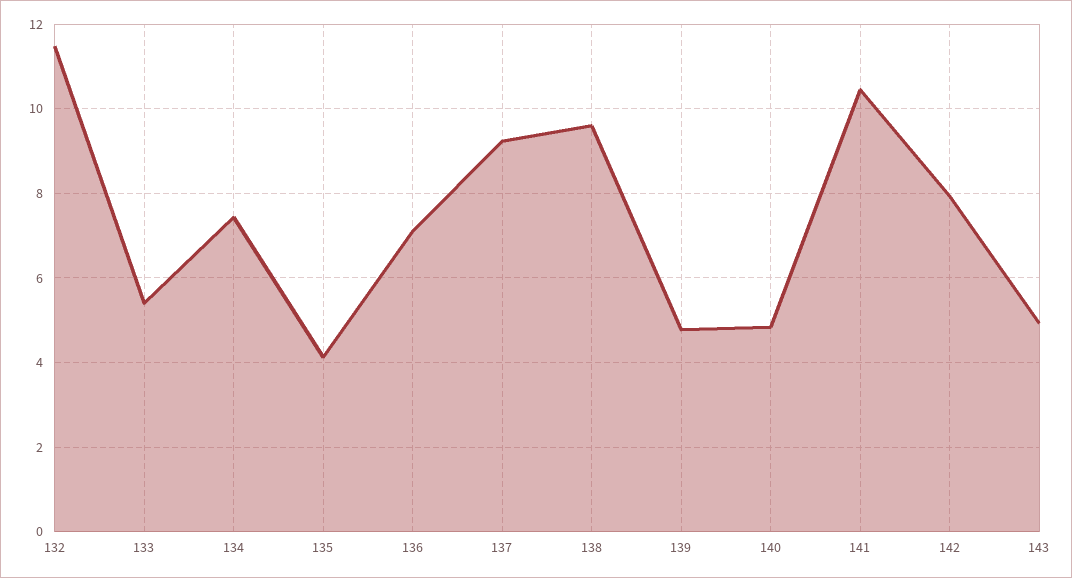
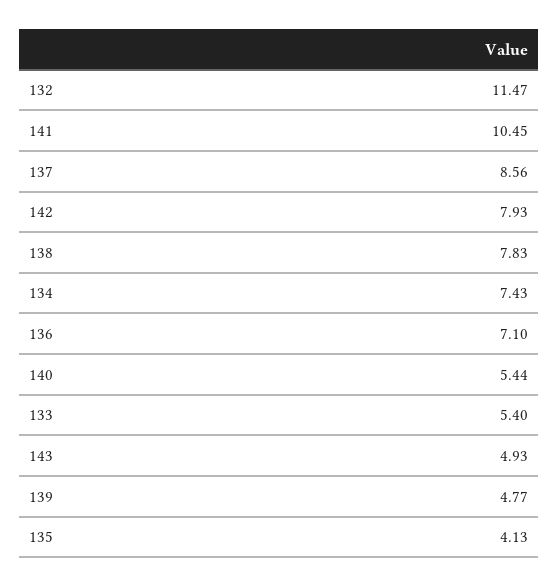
  {
    "132": 11.47,
    "133": 5.4,
    "134": 7.43,
    "135": 4.13,
    "136": 7.1,
-   "137": 9.2,
+   "137": 8.56,
-   "138": 9.6,
+   "138": 7.83,
    "139": 4.77,
-   "140": 4.8,
+   "140": 5.44,
    "141": 10.45,
    "142": 7.93,
    "143": 4.93
  }

